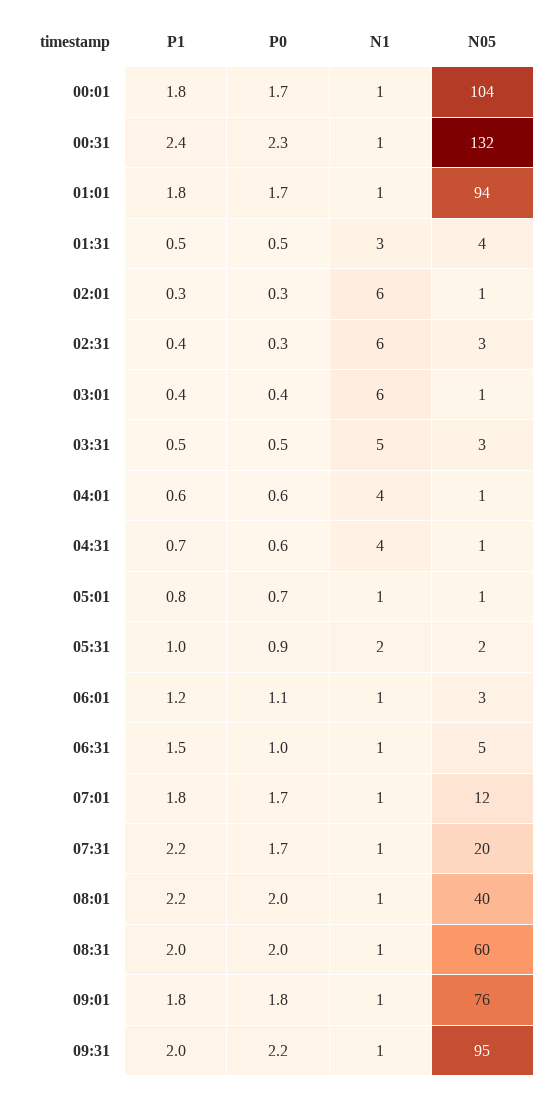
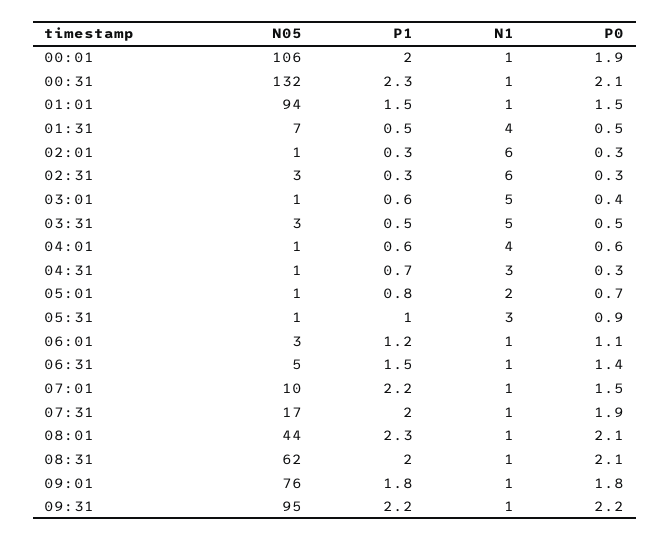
  {
    "P1": {
-     "00:01": 1.8,
+     "00:01": 2,
-     "00:31": 2.4,
+     "00:31": 2.3,
-     "01:01": 1.8,
+     "01:01": 1.5,
      "01:31": 0.5,
      "02:01": 0.3,
-     "02:31": 0.4,
+     "02:31": 0.3,
-     "03:01": 0.4,
+     "03:01": 0.6,
      "03:31": 0.5,
      "04:01": 0.6,
      "04:31": 0.7,
      "05:01": 0.8,
      "05:31": 1,
      "06:01": 1.2,
      "06:31": 1.5,
-     "07:01": 1.8,
+     "07:01": 2.2,
-     "07:31": 2.2,
+     "07:31": 2,
-     "08:01": 2.2,
+     "08:01": 2.3,
      "08:31": 2,
      "09:01": 1.8,
-     "09:31": 2
+     "09:31": 2.2
    },
    "P0": {
-     "00:01": 1.7,
+     "00:01": 1.9,
-     "00:31": 2.3,
+     "00:31": 2.1,
-     "01:01": 1.7,
+     "01:01": 1.5,
      "01:31": 0.5,
      "02:01": 0.3,
      "02:31": 0.3,
      "03:01": 0.4,
      "03:31": 0.5,
      "04:01": 0.6,
-     "04:31": 0.6,
+     "04:31": 0.3,
      "05:01": 0.7,
      "05:31": 0.9,
      "06:01": 1.1,
-     "06:31": 1,
+     "06:31": 1.4,
-     "07:01": 1.7,
+     "07:01": 1.5,
-     "07:31": 1.7,
+     "07:31": 1.9,
-     "08:01": 2,
+     "08:01": 2.1,
-     "08:31": 2,
+     "08:31": 2.1,
      "09:01": 1.8,
      "09:31": 2.2
    },
    "N1": {
      "00:01": 1,
      "00:31": 1,
      "01:01": 1,
-     "01:31": 3,
+     "01:31": 4,
      "02:01": 6,
      "02:31": 6,
-     "03:01": 6,
+     "03:01": 5,
      "03:31": 5,
      "04:01": 4,
-     "04:31": 4,
+     "04:31": 3,
-     "05:01": 1,
+     "05:01": 2,
-     "05:31": 2,
+     "05:31": 3,
      "06:01": 1,
      "06:31": 1,
      "07:01": 1,
      "07:31": 1,
      "08:01": 1,
      "08:31": 1,
      "09:01": 1,
      "09:31": 1
    },
    "N05": {
-     "00:01": 104,
+     "00:01": 106,
      "00:31": 132,
      "01:01": 94,
-     "01:31": 4,
+     "01:31": 7,
      "02:01": 1,
      "02:31": 3,
      "03:01": 1,
      "03:31": 3,
      "04:01": 1,
      "04:31": 1,
      "05:01": 1,
-     "05:31": 2,
+     "05:31": 1,
      "06:01": 3,
      "06:31": 5,
-     "07:01": 12,
+     "07:01": 10,
-     "07:31": 20,
+     "07:31": 17,
-     "08:01": 40,
+     "08:01": 44,
-     "08:31": 60,
+     "08:31": 62,
      "09:01": 76,
      "09:31": 95
    }
  }

